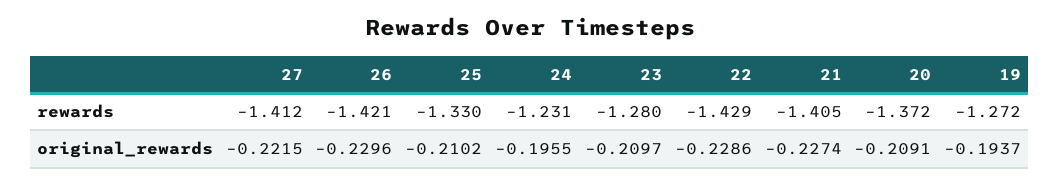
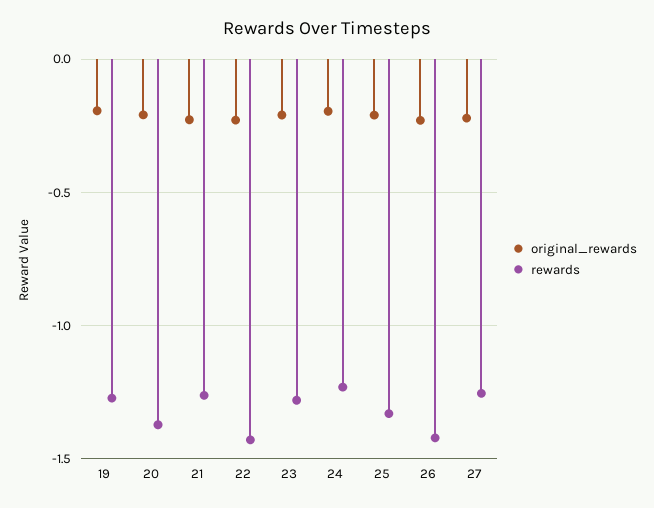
  {
    "rewards": {
-     "27": -1.412,
+     "27": -1.25,
      "26": -1.421,
      "25": -1.33,
      "24": -1.231,
      "23": -1.28,
      "22": -1.429,
-     "21": -1.405,
+     "21": -1.25,
      "20": -1.372,
      "19": -1.272
    },
    "original_rewards": {
      "27": -0.2215,
      "26": -0.2296,
      "25": -0.2102,
      "24": -0.1955,
      "23": -0.2097,
      "22": -0.2286,
      "21": -0.2274,
      "20": -0.2091,
      "19": -0.1937
    }
  }

